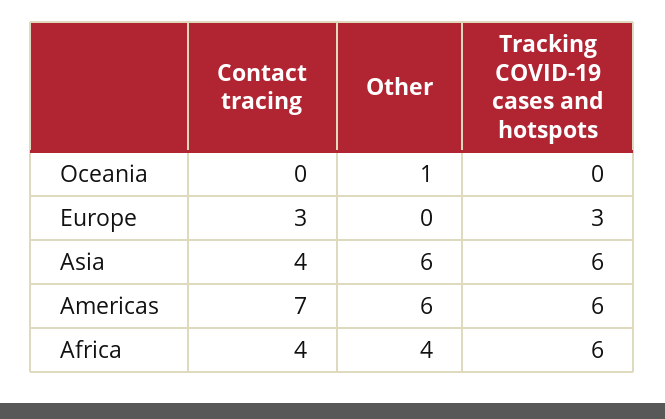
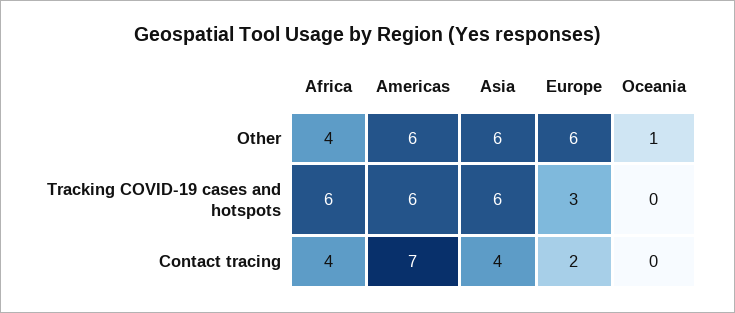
  {
    "Contact tracing": {
      "Oceania": 0,
-     "Europe": 3,
+     "Europe": 2,
      "Asia": 4,
      "Americas": 7,
      "Africa": 4
    },
    "Other": {
      "Oceania": 1,
-     "Europe": 0,
+     "Europe": 6,
      "Asia": 6,
      "Americas": 6,
      "Africa": 4
    },
    "Tracking COVID-19 cases and hotspots": {
      "Oceania": 0,
      "Europe": 3,
      "Asia": 6,
      "Americas": 6,
      "Africa": 6
    }
  }

